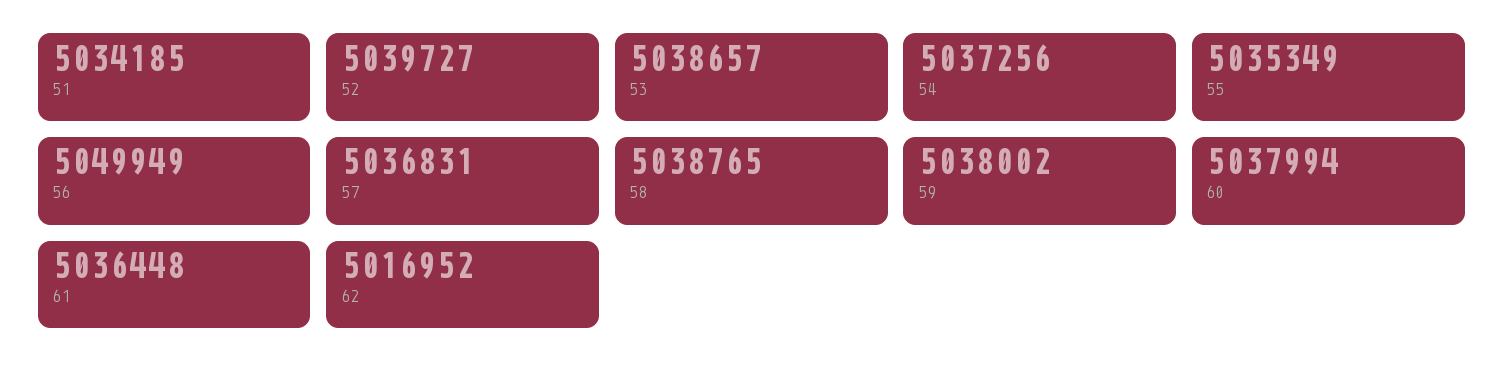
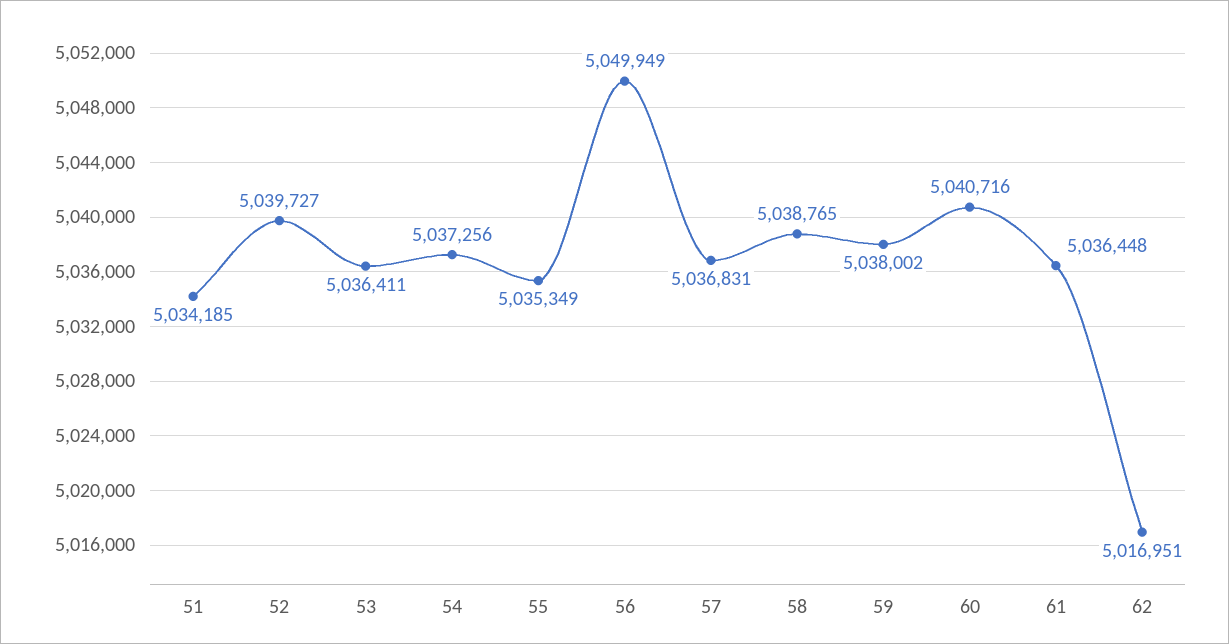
  {
    "51": 5034185,
    "52": 5039727,
-   "53": 5038657,
+   "53": 5036411,
    "54": 5037256,
    "55": 5035349,
    "56": 5049949,
    "57": 5036831,
    "58": 5038765,
    "59": 5038002,
-   "60": 5037994,
+   "60": 5040716,
    "61": 5036448,
-   "62": 5016952
+   "62": 5016951
  }

